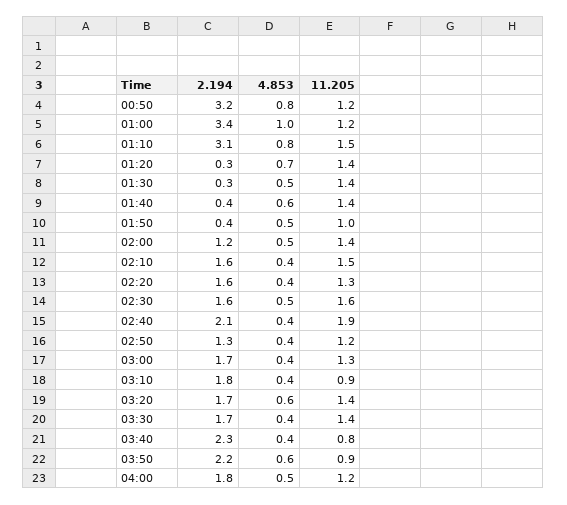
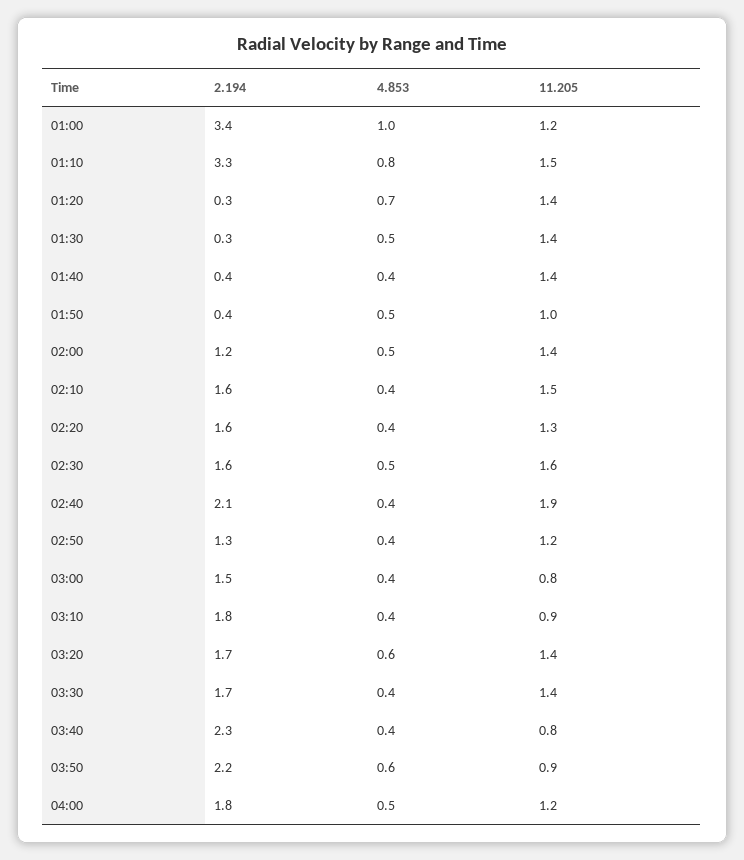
  {
    "2.194": {
-     "00:50": 3.2,
      "01:00": 3.4,
-     "01:10": 3.1,
+     "01:10": 3.3,
      "01:20": 0.3,
      "01:30": 0.3,
      "01:40": 0.4,
      "01:50": 0.4,
      "02:00": 1.2,
      "02:10": 1.6,
      "02:20": 1.6,
      "02:30": 1.6,
      "02:40": 2.1,
      "02:50": 1.3,
-     "03:00": 1.7,
+     "03:00": 1.5,
      "03:10": 1.8,
      "03:20": 1.7,
      "03:30": 1.7,
      "03:40": 2.3,
      "03:50": 2.2,
      "04:00": 1.8
    },
    "4.853": {
-     "00:50": 0.8,
      "01:00": 1,
      "01:10": 0.8,
      "01:20": 0.7,
      "01:30": 0.5,
-     "01:40": 0.6,
+     "01:40": 0.4,
      "01:50": 0.5,
      "02:00": 0.5,
      "02:10": 0.4,
      "02:20": 0.4,
      "02:30": 0.5,
      "02:40": 0.4,
      "02:50": 0.4,
      "03:00": 0.4,
      "03:10": 0.4,
      "03:20": 0.6,
      "03:30": 0.4,
      "03:40": 0.4,
      "03:50": 0.6,
      "04:00": 0.5
    },
    "11.205": {
-     "00:50": 1.2,
      "01:00": 1.2,
      "01:10": 1.5,
      "01:20": 1.4,
      "01:30": 1.4,
      "01:40": 1.4,
      "01:50": 1,
      "02:00": 1.4,
      "02:10": 1.5,
      "02:20": 1.3,
      "02:30": 1.6,
      "02:40": 1.9,
      "02:50": 1.2,
-     "03:00": 1.3,
+     "03:00": 0.8,
      "03:10": 0.9,
      "03:20": 1.4,
      "03:30": 1.4,
      "03:40": 0.8,
      "03:50": 0.9,
      "04:00": 1.2
    }
  }

